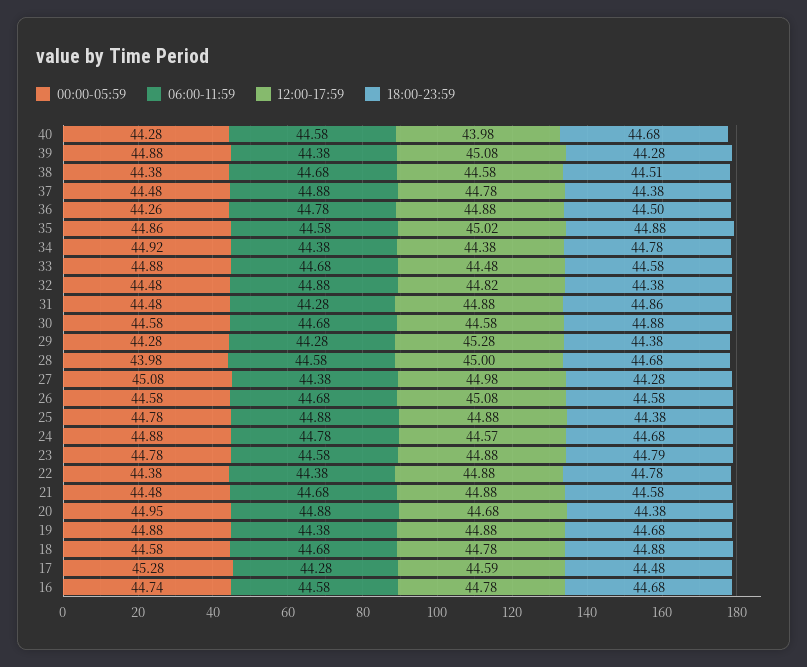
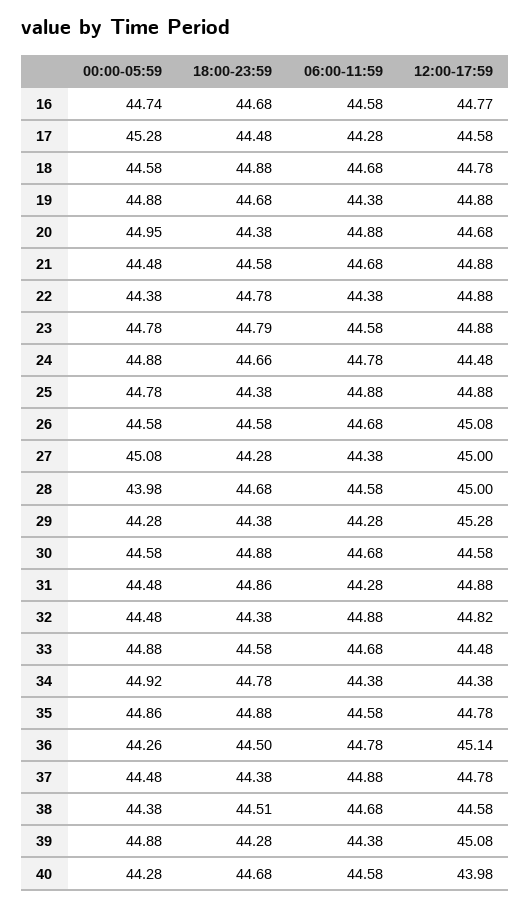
  {
    "00:00-05:59": {
      "40": 44.28,
      "39": 44.88,
      "38": 44.38,
      "37": 44.48,
      "36": 44.26,
      "35": 44.86,
      "34": 44.92,
      "33": 44.88,
      "32": 44.48,
      "31": 44.48,
      "30": 44.58,
      "29": 44.28,
      "28": 43.98,
      "27": 45.08,
      "26": 44.58,
      "25": 44.78,
      "24": 44.88,
      "23": 44.78,
      "22": 44.38,
      "21": 44.48,
      "20": 44.95,
      "19": 44.88,
      "18": 44.58,
      "17": 45.28,
      "16": 44.74
    },
    "06:00-11:59": {
      "40": 44.58,
      "39": 44.38,
      "38": 44.68,
      "37": 44.88,
      "36": 44.78,
      "35": 44.58,
      "34": 44.38,
      "33": 44.68,
      "32": 44.88,
      "31": 44.28,
      "30": 44.68,
      "29": 44.28,
      "28": 44.58,
      "27": 44.38,
      "26": 44.68,
      "25": 44.88,
      "24": 44.78,
      "23": 44.58,
      "22": 44.38,
      "21": 44.68,
      "20": 44.88,
      "19": 44.38,
      "18": 44.68,
      "17": 44.28,
      "16": 44.58
    },
    "12:00-17:59": {
      "40": 43.98,
      "39": 45.08,
      "38": 44.58,
      "37": 44.78,
-     "36": 44.88,
+     "36": 45.14,
-     "35": 45.02,
+     "35": 44.78,
      "34": 44.38,
      "33": 44.48,
      "32": 44.82,
      "31": 44.88,
      "30": 44.58,
      "29": 45.28,
      "28": 45,
-     "27": 44.98,
+     "27": 45,
      "26": 45.08,
      "25": 44.88,
-     "24": 44.57,
+     "24": 44.48,
      "23": 44.88,
      "22": 44.88,
      "21": 44.88,
      "20": 44.68,
      "19": 44.88,
      "18": 44.78,
-     "17": 44.59,
+     "17": 44.58,
-     "16": 44.78
+     "16": 44.77
    },
    "18:00-23:59": {
      "40": 44.68,
      "39": 44.28,
      "38": 44.51,
      "37": 44.38,
      "36": 44.5,
      "35": 44.88,
      "34": 44.78,
      "33": 44.58,
      "32": 44.38,
      "31": 44.86,
      "30": 44.88,
      "29": 44.38,
      "28": 44.68,
      "27": 44.28,
      "26": 44.58,
      "25": 44.38,
-     "24": 44.68,
+     "24": 44.66,
      "23": 44.79,
      "22": 44.78,
      "21": 44.58,
      "20": 44.38,
      "19": 44.68,
      "18": 44.88,
      "17": 44.48,
      "16": 44.68
    }
  }

